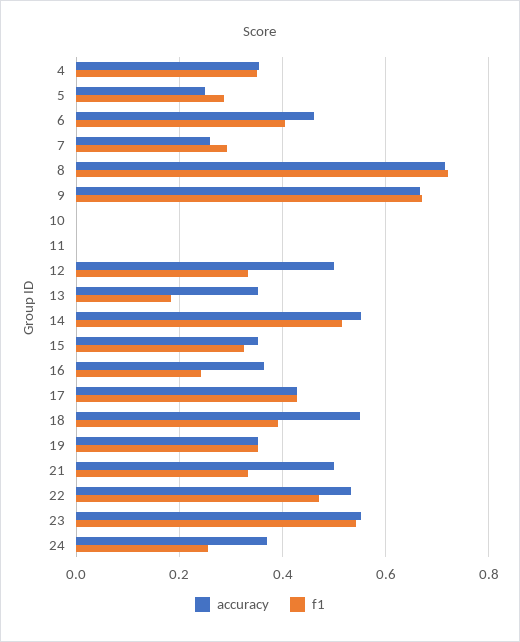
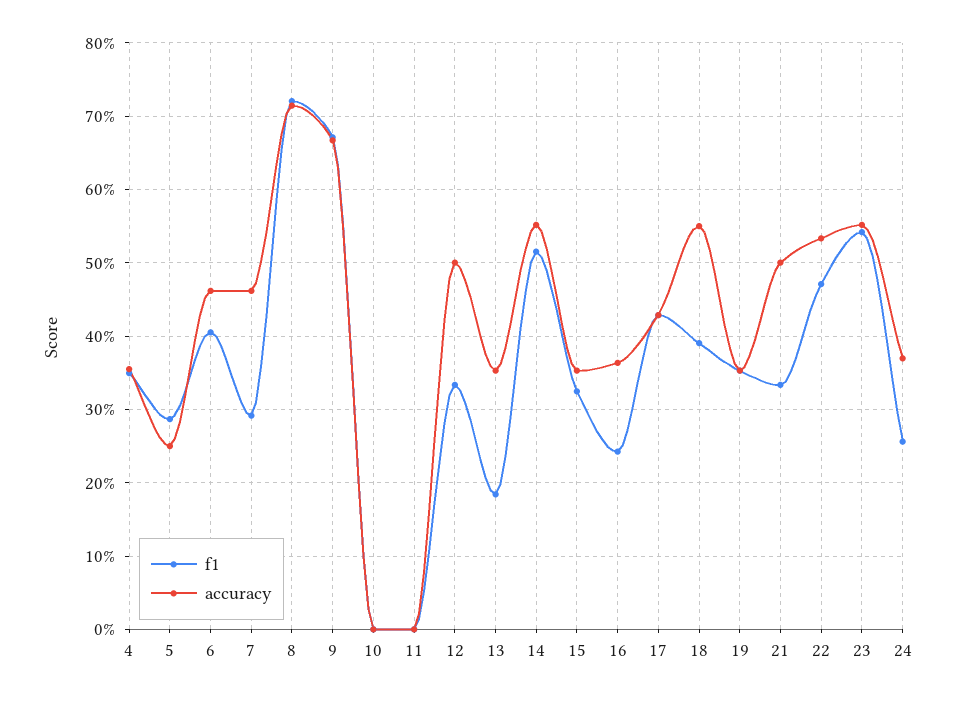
  {
    "accuracy": {
      "4": 0.35,
      "5": 0.25,
      "6": 0.46,
-     "7": 0.26,
+     "7": 0.46,
      "8": 0.71,
      "9": 0.67,
      "10": 0,
      "11": 0,
      "12": 0.5,
      "13": 0.35,
      "14": 0.55,
      "15": 0.35,
      "16": 0.36,
      "17": 0.43,
      "18": 0.55,
      "19": 0.35,
      "21": 0.5,
      "22": 0.53,
      "23": 0.55,
      "24": 0.37
    },
    "f1": {
      "4": 0.35,
      "5": 0.29,
      "6": 0.41,
      "7": 0.29,
      "8": 0.72,
      "9": 0.67,
      "10": 0,
      "11": 0,
      "12": 0.33,
      "13": 0.18,
      "14": 0.52,
      "15": 0.32,
      "16": 0.24,
      "17": 0.43,
      "18": 0.39,
      "19": 0.35,
      "21": 0.33,
      "22": 0.47,
      "23": 0.54,
      "24": 0.26
    }
  }

